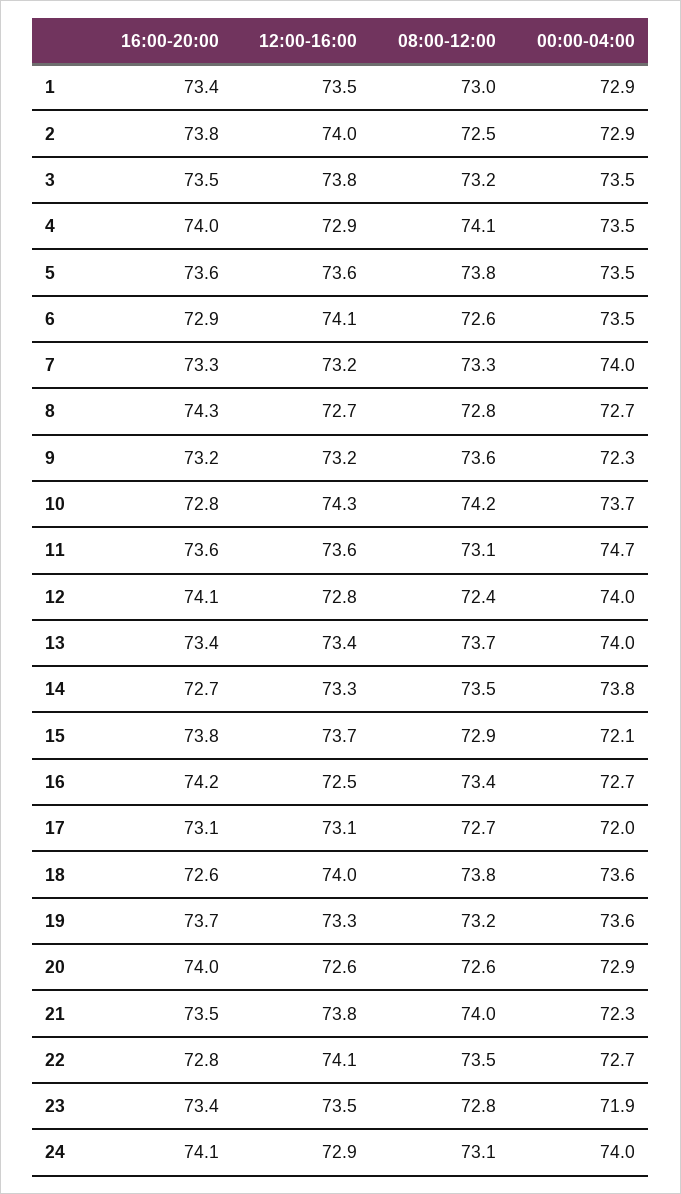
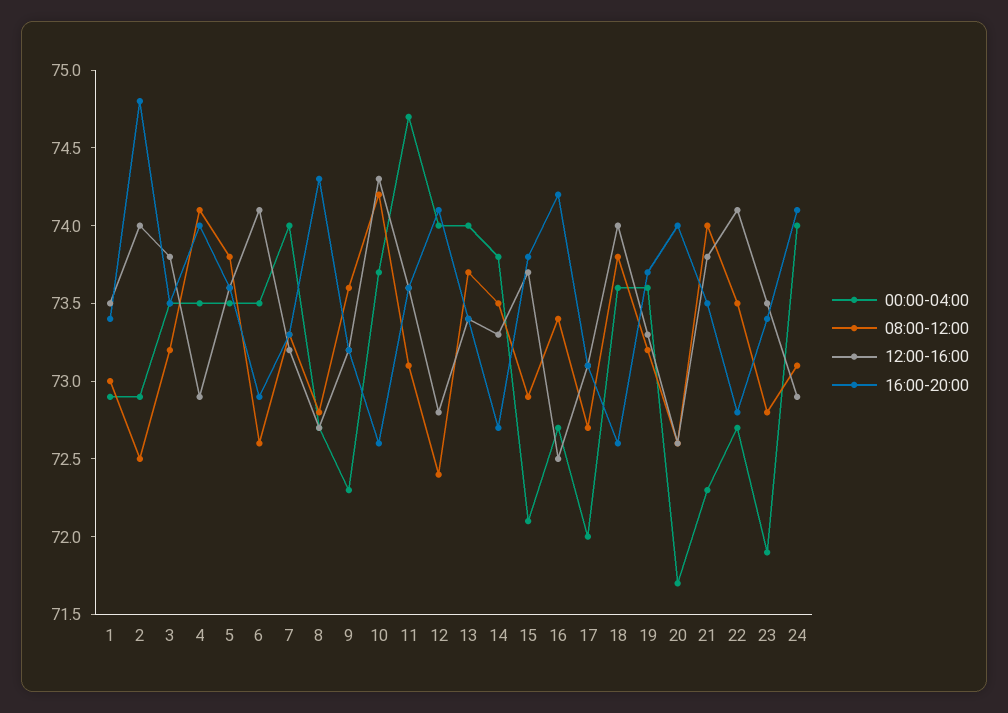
  {
    "16:00-20:00": {
      "1": 73.4,
-     "2": 73.8,
+     "2": 74.8,
      "3": 73.5,
      "4": 74,
      "5": 73.6,
      "6": 72.9,
      "7": 73.3,
      "8": 74.3,
      "9": 73.2,
-     "10": 72.8,
+     "10": 72.6,
      "11": 73.6,
      "12": 74.1,
      "13": 73.4,
      "14": 72.7,
      "15": 73.8,
      "16": 74.2,
      "17": 73.1,
      "18": 72.6,
      "19": 73.7,
      "20": 74,
      "21": 73.5,
      "22": 72.8,
      "23": 73.4,
      "24": 74.1
    },
    "12:00-16:00": {
      "1": 73.5,
      "2": 74,
      "3": 73.8,
      "4": 72.9,
      "5": 73.6,
      "6": 74.1,
      "7": 73.2,
      "8": 72.7,
      "9": 73.2,
      "10": 74.3,
      "11": 73.6,
      "12": 72.8,
      "13": 73.4,
      "14": 73.3,
      "15": 73.7,
      "16": 72.5,
      "17": 73.1,
      "18": 74,
      "19": 73.3,
      "20": 72.6,
      "21": 73.8,
      "22": 74.1,
      "23": 73.5,
      "24": 72.9
    },
    "08:00-12:00": {
      "1": 73,
      "2": 72.5,
      "3": 73.2,
      "4": 74.1,
      "5": 73.8,
      "6": 72.6,
      "7": 73.3,
      "8": 72.8,
      "9": 73.6,
      "10": 74.2,
      "11": 73.1,
      "12": 72.4,
      "13": 73.7,
      "14": 73.5,
      "15": 72.9,
      "16": 73.4,
      "17": 72.7,
      "18": 73.8,
      "19": 73.2,
      "20": 72.6,
      "21": 74,
      "22": 73.5,
      "23": 72.8,
      "24": 73.1
    },
    "00:00-04:00": {
      "1": 72.9,
      "2": 72.9,
      "3": 73.5,
      "4": 73.5,
      "5": 73.5,
      "6": 73.5,
      "7": 74,
      "8": 72.7,
      "9": 72.3,
      "10": 73.7,
      "11": 74.7,
      "12": 74,
      "13": 74,
      "14": 73.8,
      "15": 72.1,
      "16": 72.7,
      "17": 72,
      "18": 73.6,
      "19": 73.6,
-     "20": 72.9,
+     "20": 71.7,
      "21": 72.3,
      "22": 72.7,
      "23": 71.9,
      "24": 74
    }
  }

